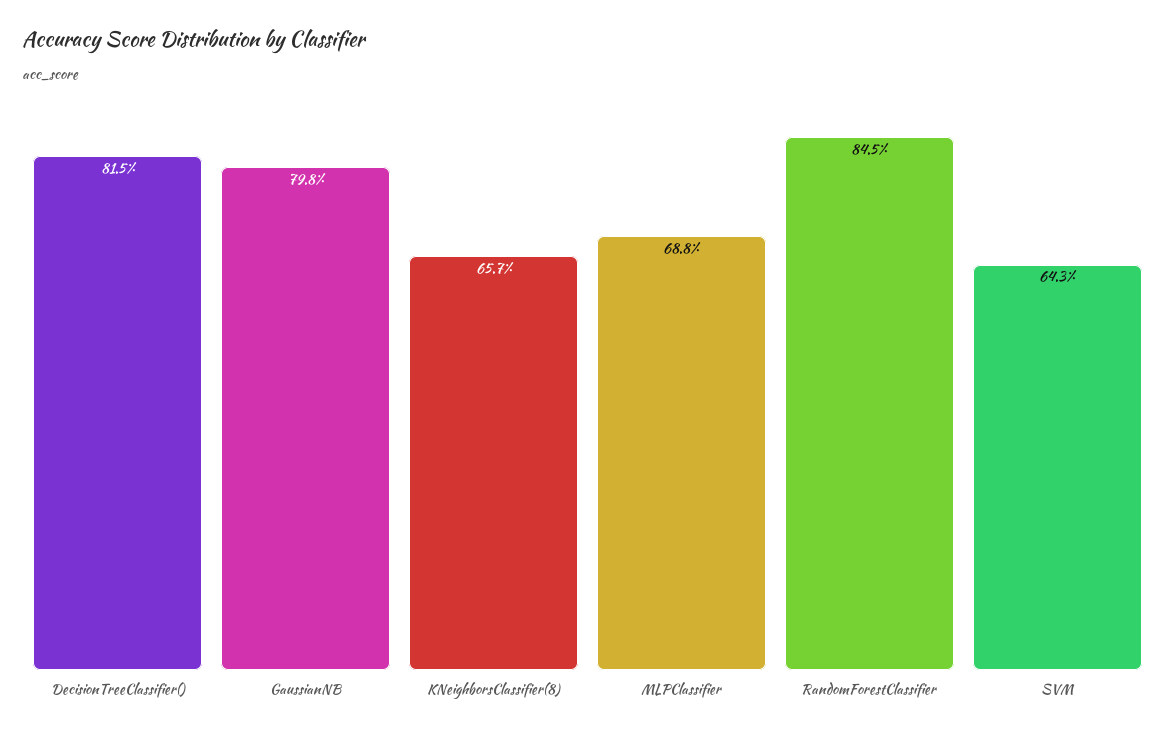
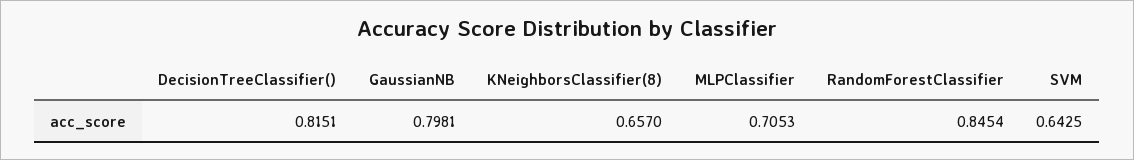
  {
    "DecisionTreeClassifier()": 0.8151,
    "GaussianNB": 0.7981,
    "KNeighborsClassifier(8)": 0.657,
-   "MLPClassifier": 0.688,
+   "MLPClassifier": 0.7053,
    "RandomForestClassifier": 0.8454,
    "SVM": 0.6425
  }

